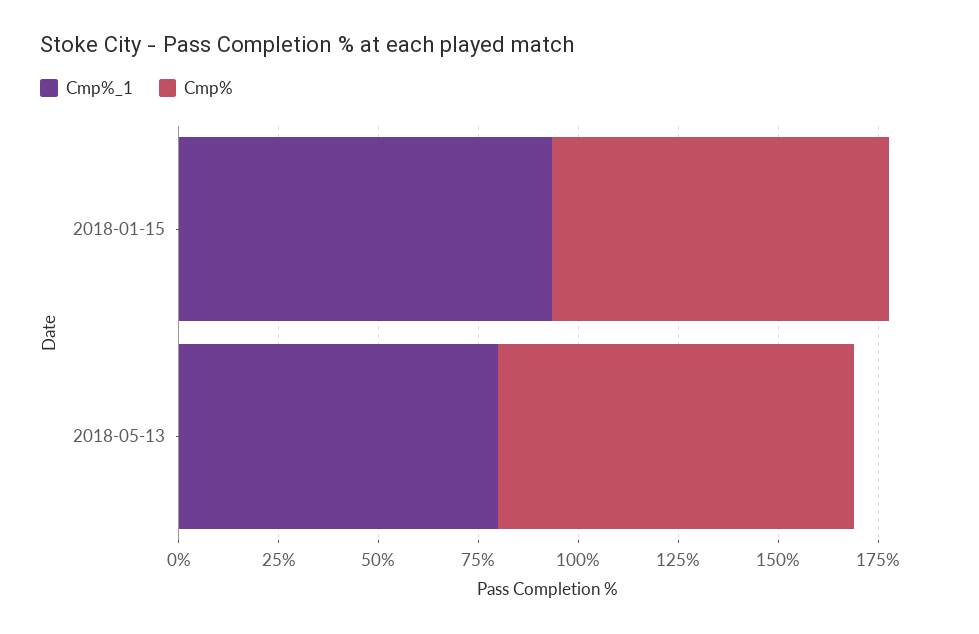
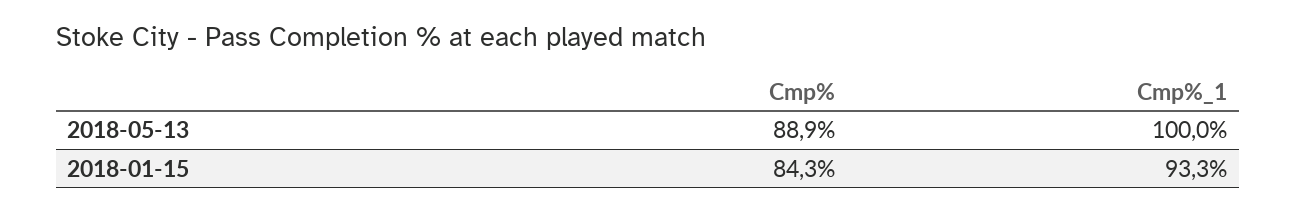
  {
    "Cmp%_1": {
      "2018-01-15": 93.3,
-     "2018-05-13": 80
+     "2018-05-13": 100
    },
    "Cmp%": {
      "2018-01-15": 84.3,
      "2018-05-13": 88.9
    }
  }

